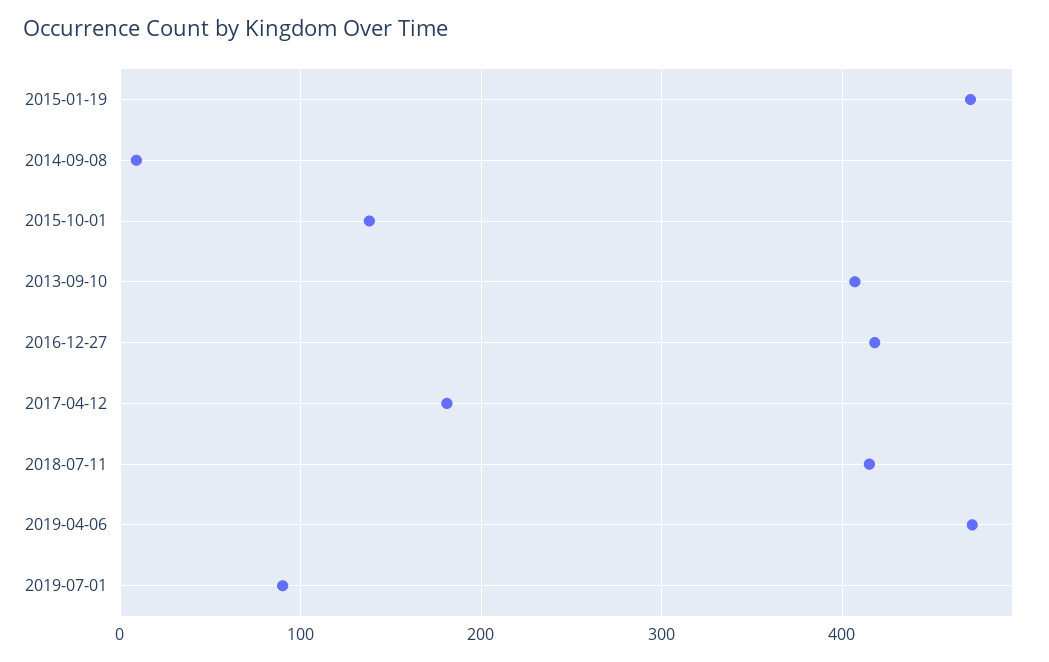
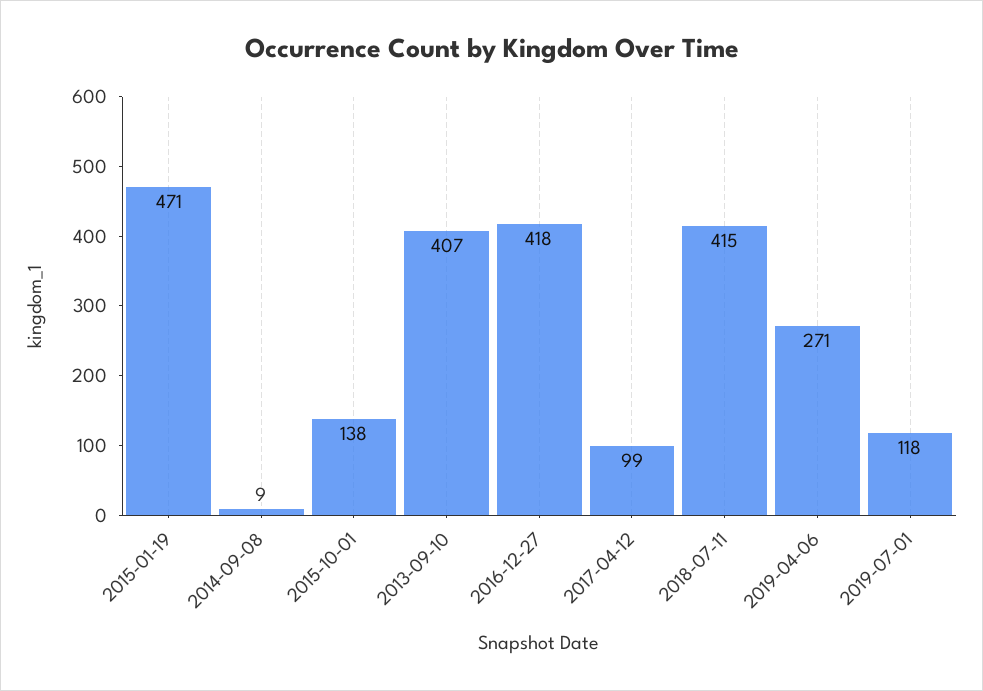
  {
    "2015-01-19": 471,
    "2014-09-08": 9,
    "2015-10-01": 138,
    "2013-09-10": 407,
    "2016-12-27": 418,
-   "2017-04-12": 180,
+   "2017-04-12": 99,
    "2018-07-11": 415,
-   "2019-04-06": 470,
+   "2019-04-06": 271,
-   "2019-07-01": 90
+   "2019-07-01": 118
  }

